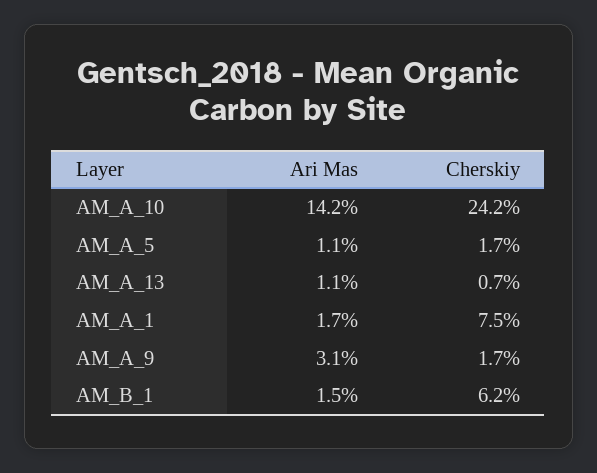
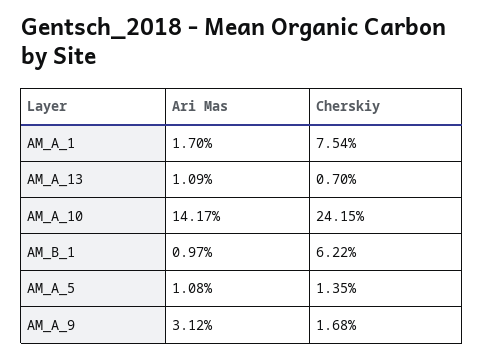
  {
    "Ari Mas": {
      "AM_A_10": 14.17,
      "AM_A_5": 1.08,
      "AM_A_13": 1.09,
      "AM_A_1": 1.7,
      "AM_A_9": 3.12,
-     "AM_B_1": 1.5
+     "AM_B_1": 0.97
    },
    "Cherskiy": {
      "AM_A_10": 24.15,
-     "AM_A_5": 1.7,
+     "AM_A_5": 1.35,
      "AM_A_13": 0.7,
      "AM_A_1": 7.54,
      "AM_A_9": 1.68,
      "AM_B_1": 6.22
    }
  }

